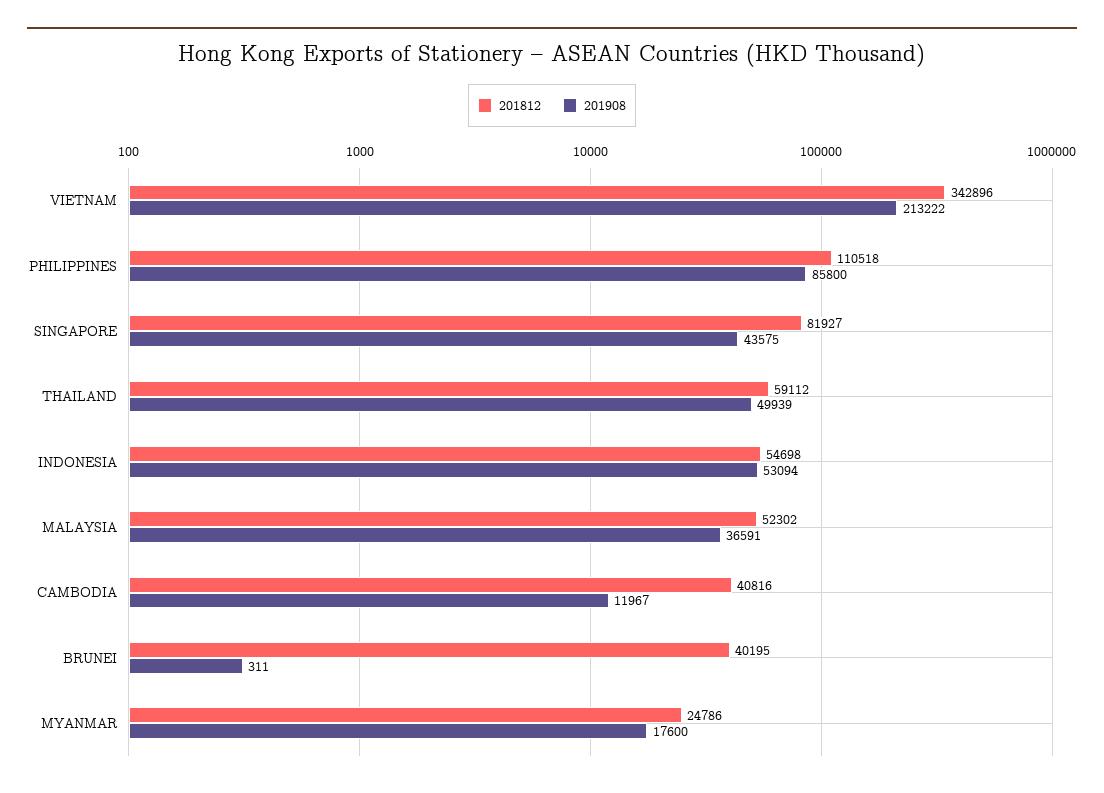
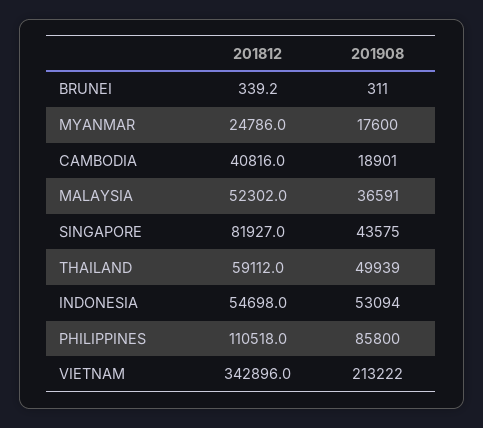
  {
    "201812": {
      "VIETNAM": 342896,
      "PHILIPPINES": 110518,
      "SINGAPORE": 81927,
      "THAILAND": 59112,
      "INDONESIA": 54698,
      "MALAYSIA": 52302,
      "CAMBODIA": 40816,
-     "BRUNEI": 40195,
+     "BRUNEI": 339.2,
      "MYANMAR": 24786
    },
    "201908": {
      "VIETNAM": 213222,
      "PHILIPPINES": 85800,
      "SINGAPORE": 43575,
      "THAILAND": 49939,
      "INDONESIA": 53094,
      "MALAYSIA": 36591,
-     "CAMBODIA": 11967,
+     "CAMBODIA": 18901,
      "BRUNEI": 311,
      "MYANMAR": 17600
    }
  }

